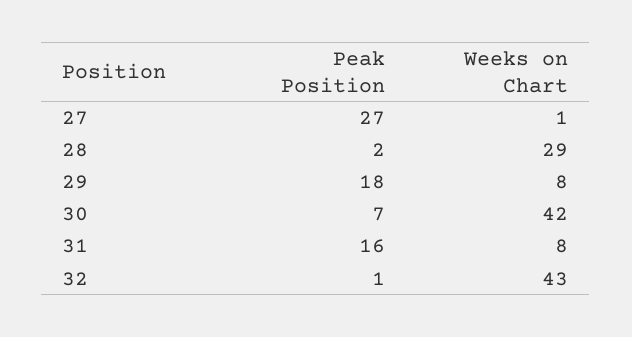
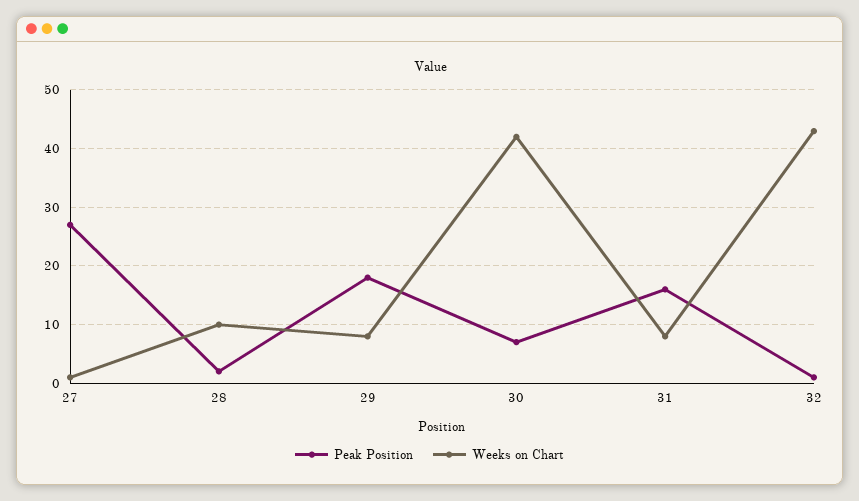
  {
    "Peak Position": {
      "27": 27,
      "28": 2,
      "29": 18,
      "30": 7,
      "31": 16,
      "32": 1
    },
    "Weeks on Chart": {
      "27": 1,
-     "28": 29,
+     "28": 10,
      "29": 8,
      "30": 42,
      "31": 8,
      "32": 43
    }
  }

